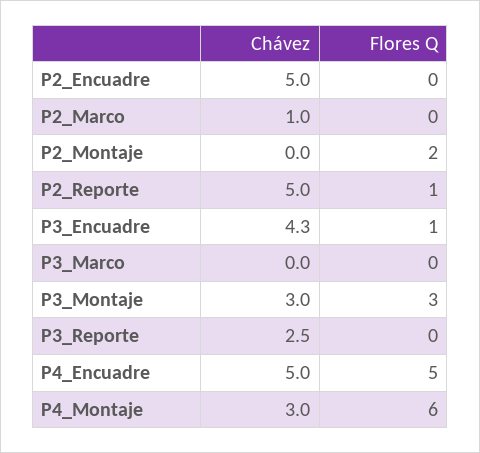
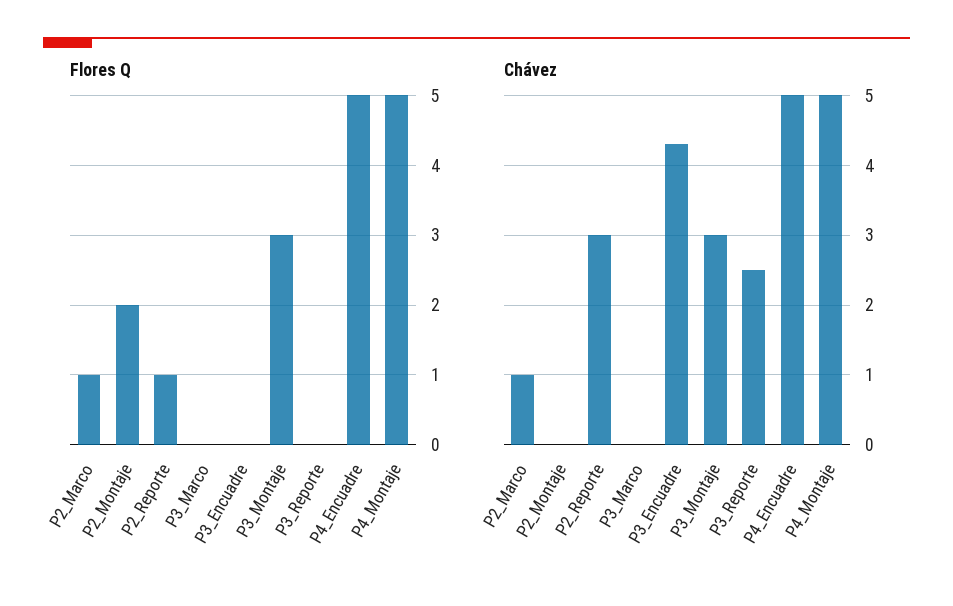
  {
    "Chávez": {
-     "P2_Encuadre": 5,
      "P2_Marco": 1,
      "P2_Montaje": 0,
-     "P2_Reporte": 5,
+     "P2_Reporte": 3,
      "P3_Encuadre": 4.3,
      "P3_Marco": 0,
      "P3_Montaje": 3,
      "P3_Reporte": 2.5,
      "P4_Encuadre": 5,
-     "P4_Montaje": 3
+     "P4_Montaje": 5
    },
    "Flores Q": {
-     "P2_Encuadre": 0,
-     "P2_Marco": 0,
+     "P2_Marco": 1,
      "P2_Montaje": 2,
      "P2_Reporte": 1,
-     "P3_Encuadre": 1,
+     "P3_Encuadre": 0,
      "P3_Marco": 0,
      "P3_Montaje": 3,
      "P3_Reporte": 0,
      "P4_Encuadre": 5,
-     "P4_Montaje": 6
+     "P4_Montaje": 5
    }
  }

